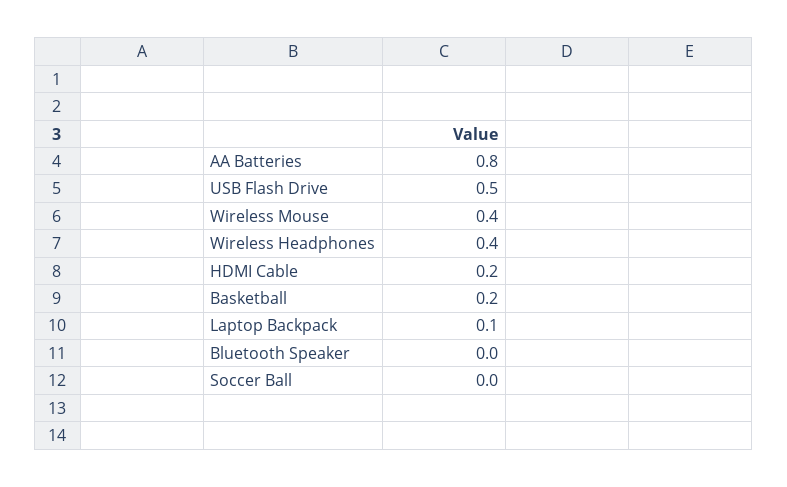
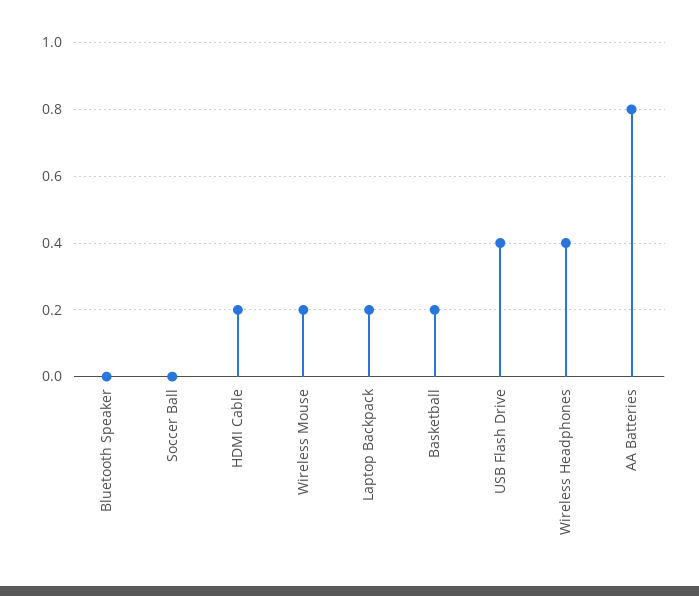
  {
    "AA Batteries": 0.8,
-   "USB Flash Drive": 0.5,
+   "USB Flash Drive": 0.4,
-   "Wireless Mouse": 0.4,
+   "Wireless Mouse": 0.2,
    "Wireless Headphones": 0.4,
    "HDMI Cable": 0.2,
    "Basketball": 0.2,
-   "Laptop Backpack": 0.1,
+   "Laptop Backpack": 0.2,
    "Bluetooth Speaker": 0,
    "Soccer Ball": 0
  }

